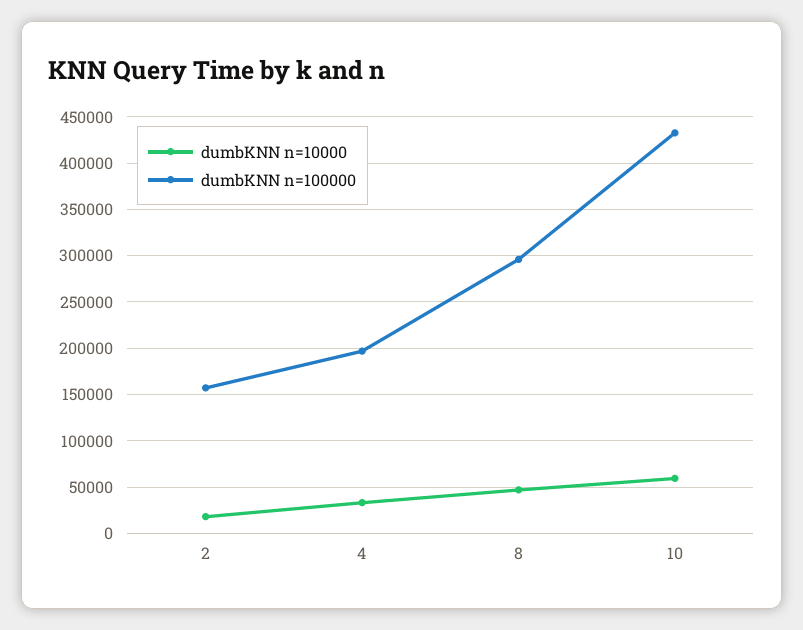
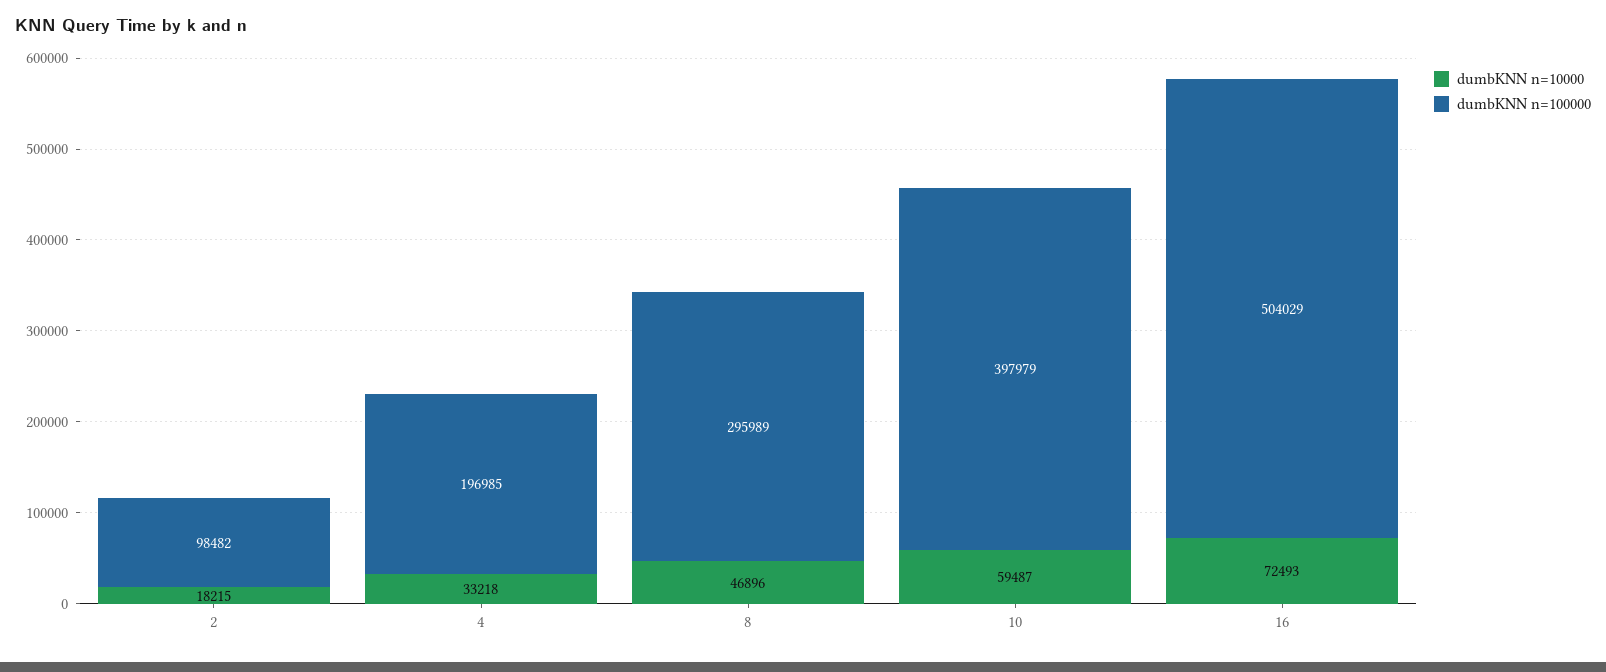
  {
    "dumbKNN n=10000": {
      "2": 18215,
      "4": 33218,
      "8": 46896,
-     "10": 59487
+     "10": 59487,
+     "16": 72493
    },
    "dumbKNN n=100000": {
-     "2": 160000,
+     "2": 98482,
      "4": 196985,
      "8": 295989,
-     "10": 430000
+     "10": 397979,
+     "16": 504029
    }
  }

